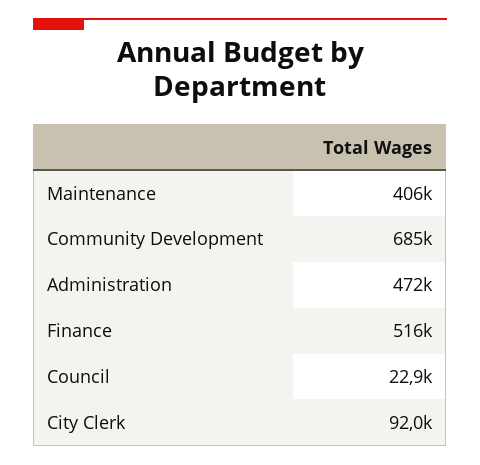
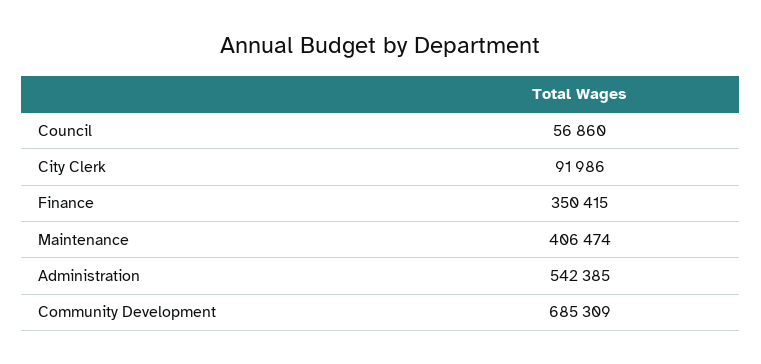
  {
    "Maintenance": 406474,
    "Community Development": 685309,
-   "Administration": 472000,
+   "Administration": 542385,
-   "Finance": 516000,
+   "Finance": 350415,
-   "Council": 22900,
+   "Council": 56860,
    "City Clerk": 91986
  }

